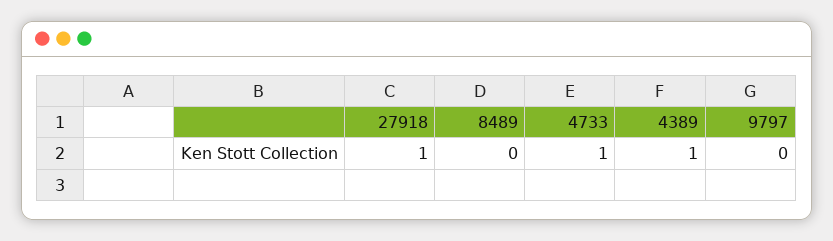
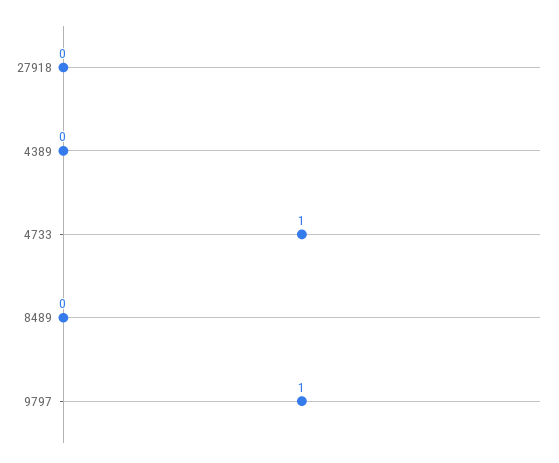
  {
-   "27918": 1,
+   "27918": 0,
    "8489": 0,
    "4733": 1,
-   "4389": 1,
+   "4389": 0,
-   "9797": 0
+   "9797": 1
  }

